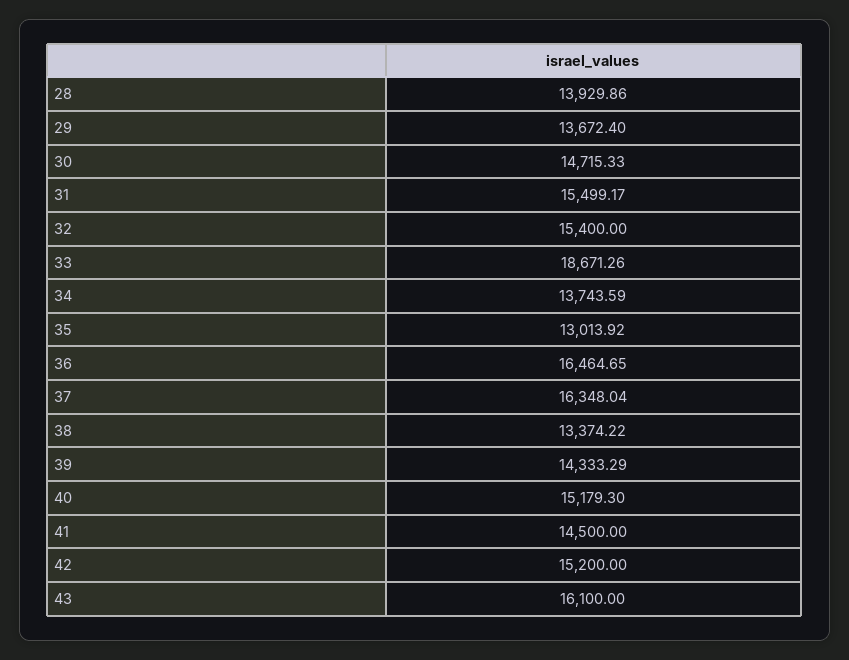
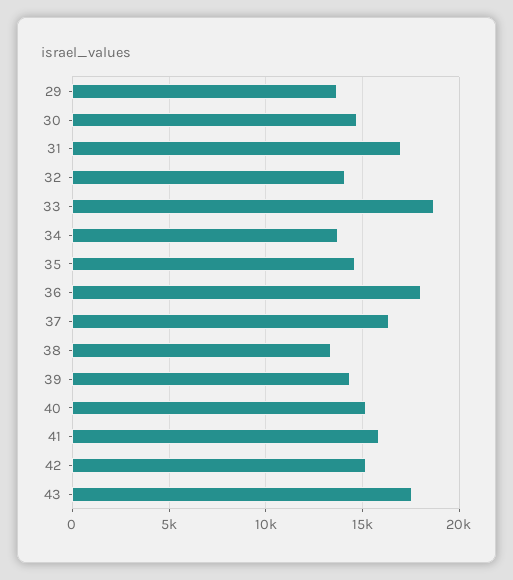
  {
-   "28": 13929.86,
    "29": 13672.4,
    "30": 14715.33,
-   "31": 15499.17,
+   "31": 17000,
-   "32": 15400,
+   "32": 14000,
    "33": 18671.26,
    "34": 13743.59,
-   "35": 13013.92,
+   "35": 14500,
-   "36": 16464.65,
+   "36": 18000,
    "37": 16348.04,
    "38": 13374.22,
    "39": 14333.29,
    "40": 15179.3,
-   "41": 14500,
+   "41": 16000,
    "42": 15200,
-   "43": 16100
+   "43": 17500
  }

